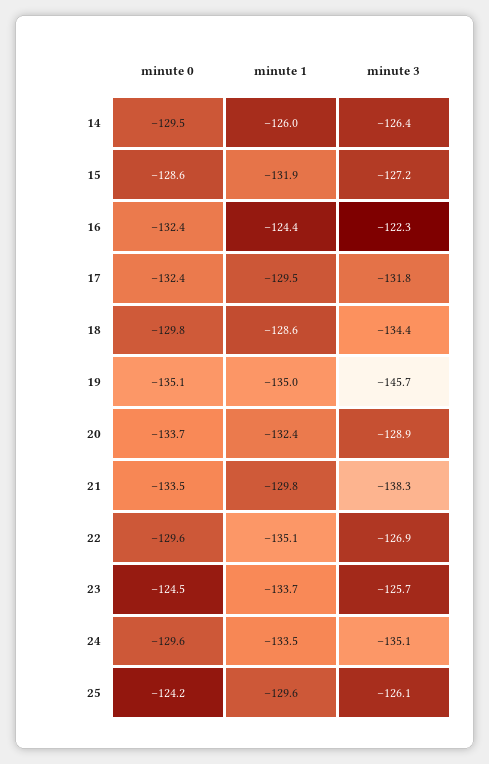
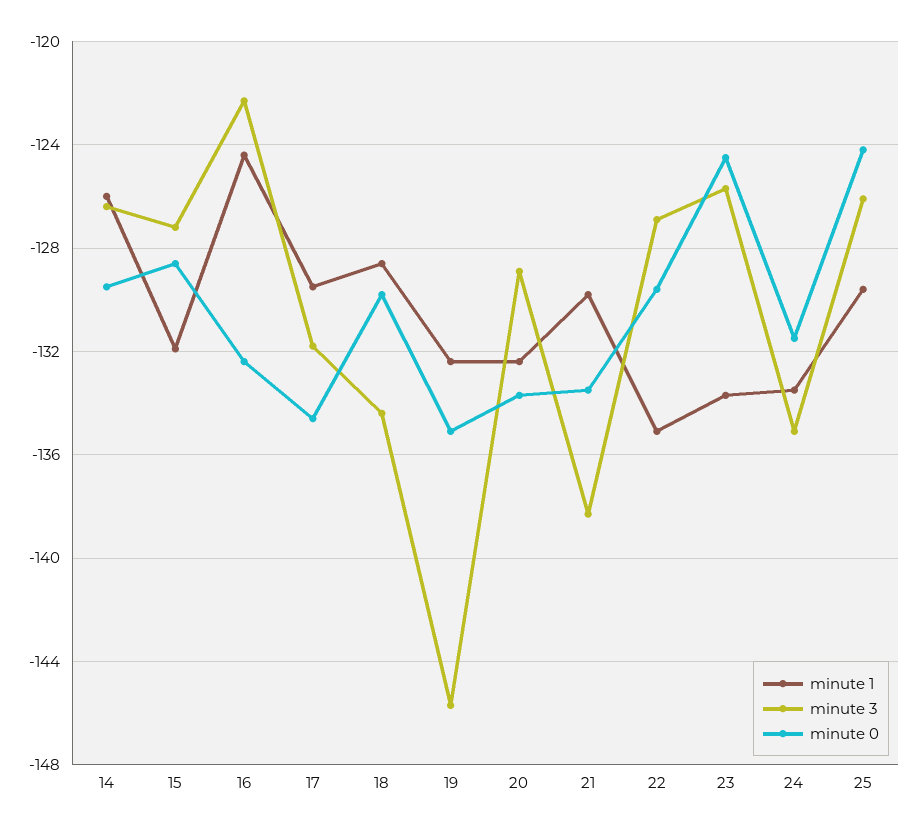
  {
    "minute 0": {
      "14": -129.5,
      "15": -128.6,
      "16": -132.4,
-     "17": -132.4,
+     "17": -134.5,
      "18": -129.8,
      "19": -135.1,
      "20": -133.7,
      "21": -133.5,
      "22": -129.6,
      "23": -124.5,
-     "24": -129.6,
+     "24": -131.5,
      "25": -124.2
    },
    "minute 1": {
      "14": -126,
      "15": -131.9,
      "16": -124.4,
      "17": -129.5,
      "18": -128.6,
-     "19": -135,
+     "19": -132.5,
      "20": -132.4,
      "21": -129.8,
      "22": -135.1,
      "23": -133.7,
      "24": -133.5,
      "25": -129.6
    },
    "minute 3": {
      "14": -126.4,
      "15": -127.2,
      "16": -122.3,
      "17": -131.8,
      "18": -134.4,
      "19": -145.7,
      "20": -128.9,
      "21": -138.3,
      "22": -126.9,
      "23": -125.7,
      "24": -135.1,
      "25": -126.1
    }
  }

